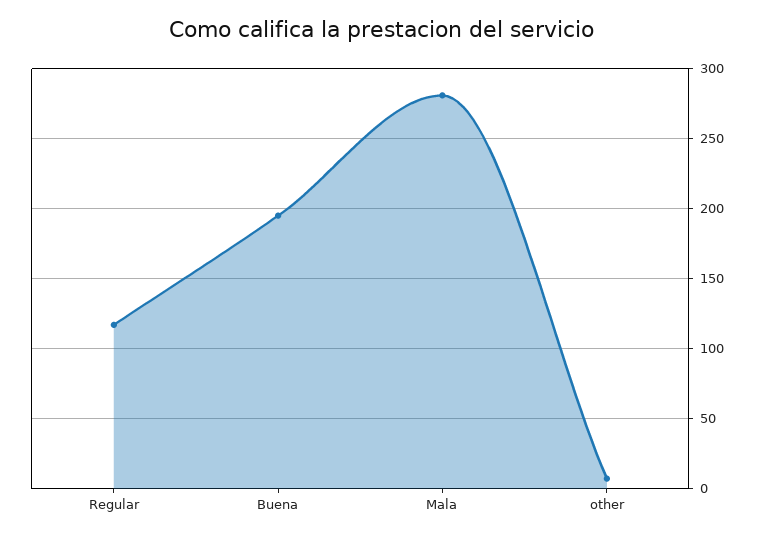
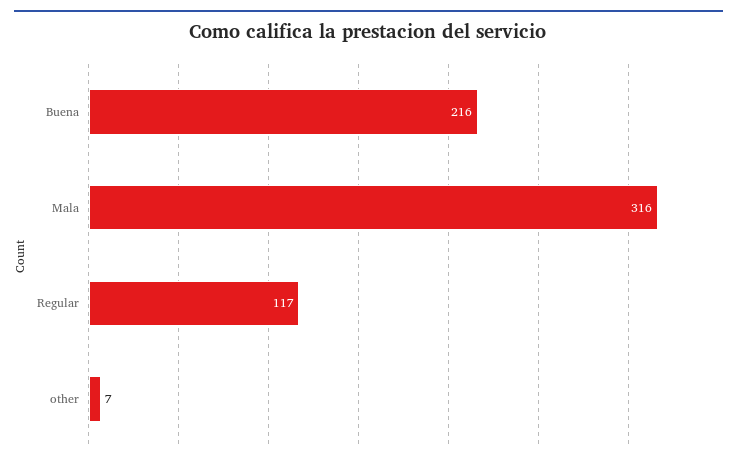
  {
    "Regular": 117,
-   "Buena": 195,
+   "Buena": 216,
-   "Mala": 280,
+   "Mala": 316,
    "other": 7
  }

